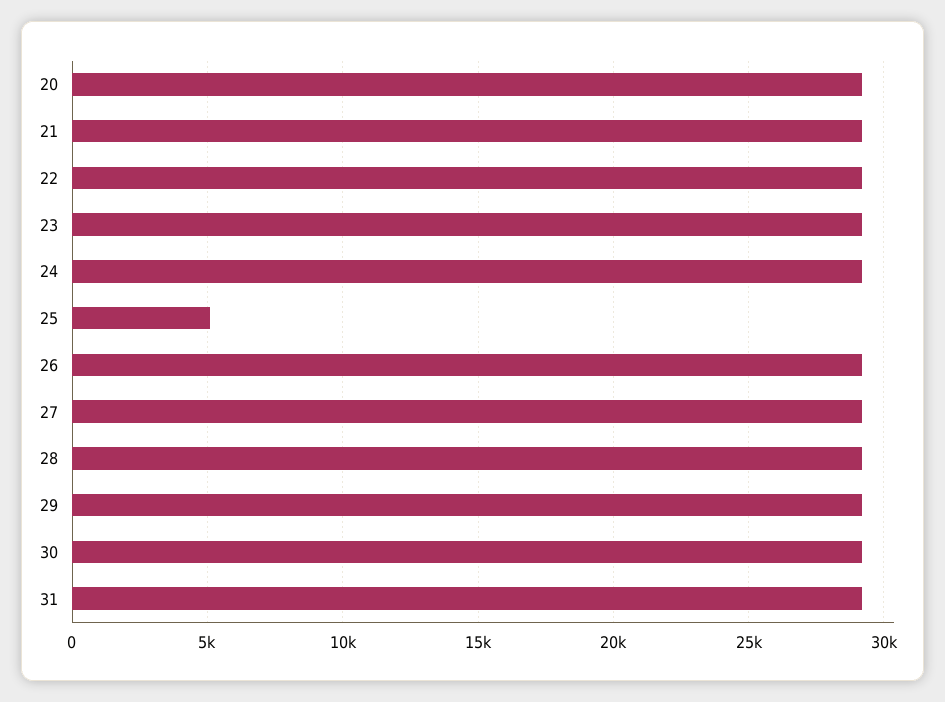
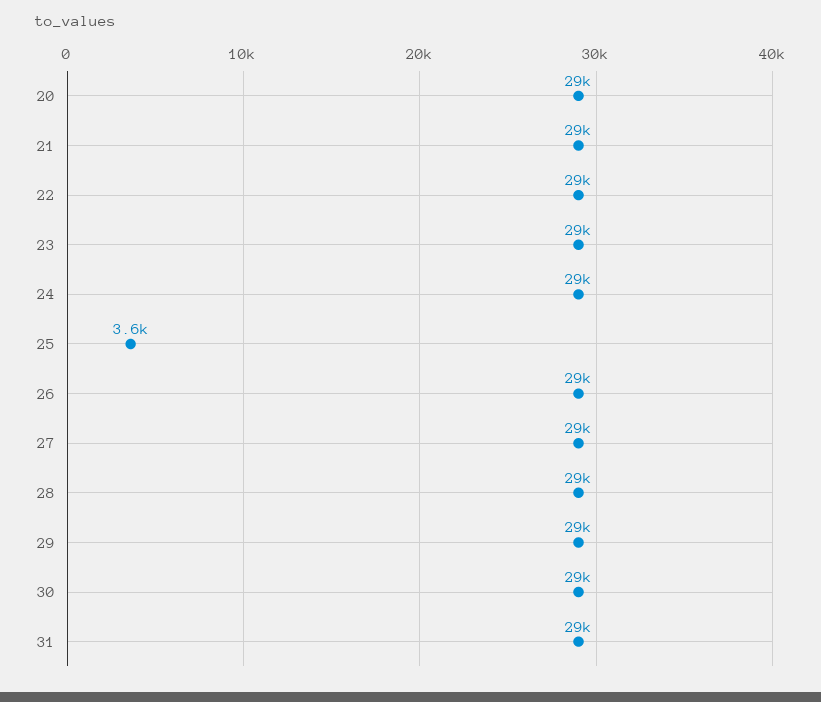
  {
    "20": 29000,
    "21": 29000,
    "22": 29000,
    "23": 29000,
    "24": 29000,
-   "25": 5000,
+   "25": 3600,
    "26": 29000,
    "27": 29000,
    "28": 29000,
    "29": 29000,
    "30": 29000,
    "31": 29000
  }

